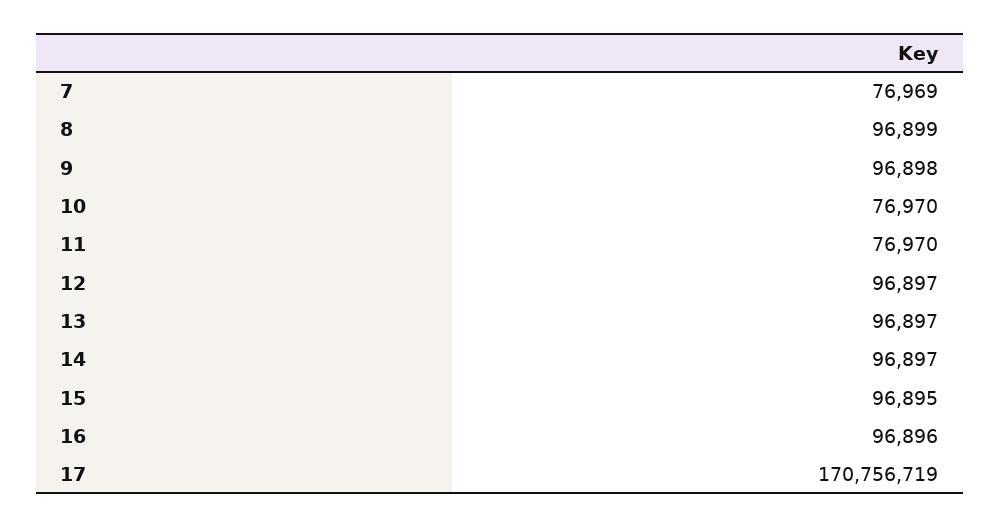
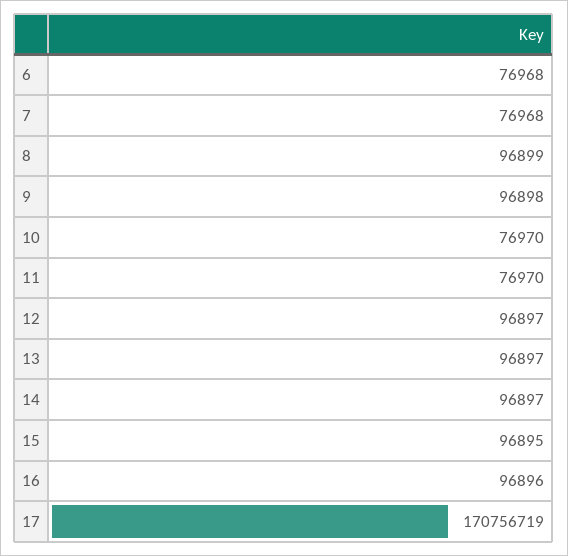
  {
-   "7": 76969,
+   "7": 76968,
    "8": 96899,
    "9": 96898,
    "10": 76970,
    "11": 76970,
    "12": 96897,
    "13": 96897,
    "14": 96897,
    "15": 96895,
    "16": 96896,
-   "17": 170756719
+   "17": 170756719,
+   "6": 76968
  }

